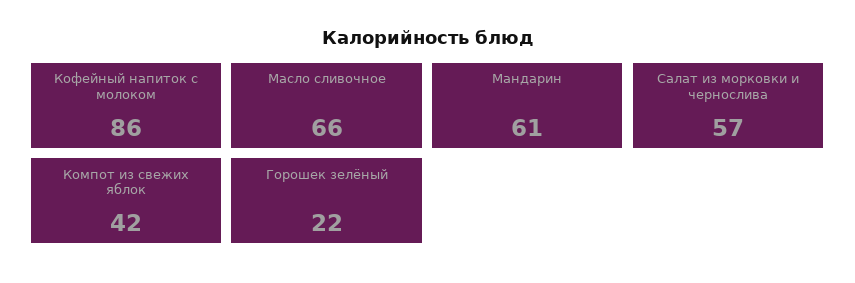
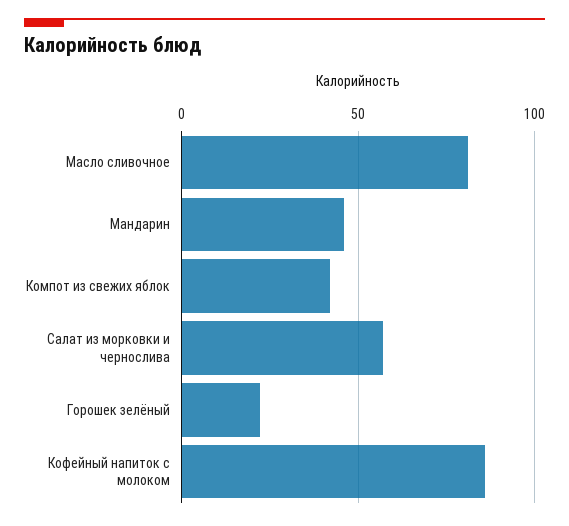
  {
    "Кофейный напиток с молоком": 86,
-   "Масло сливочное": 66,
+   "Масло сливочное": 80,
-   "Мандарин": 61,
+   "Мандарин": 45,
    "Салат из морковки и чернослива": 57,
    "Компот из свежих яблок": 42,
    "Горошек зелёный": 22
  }

